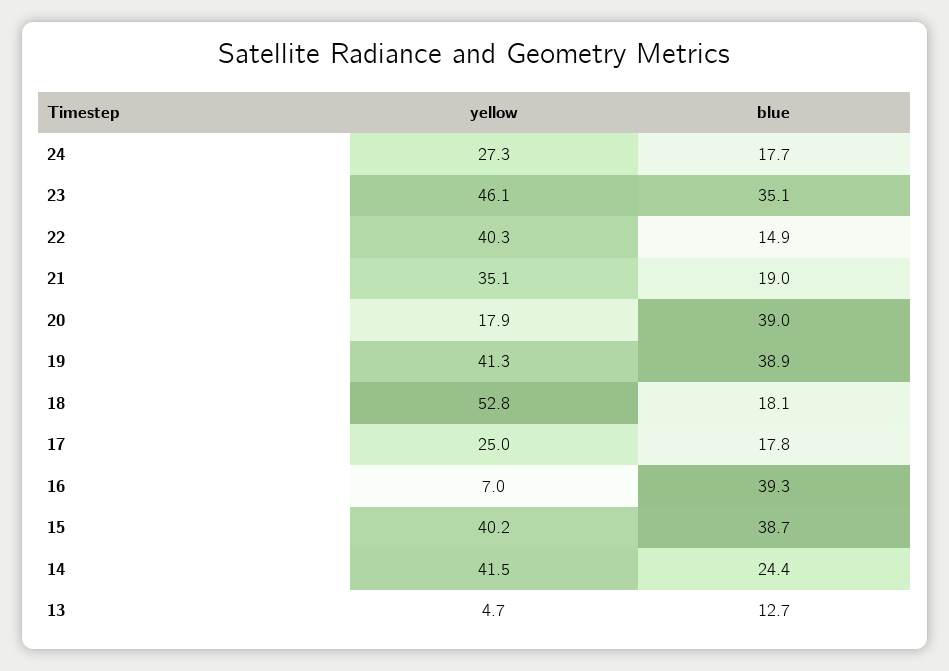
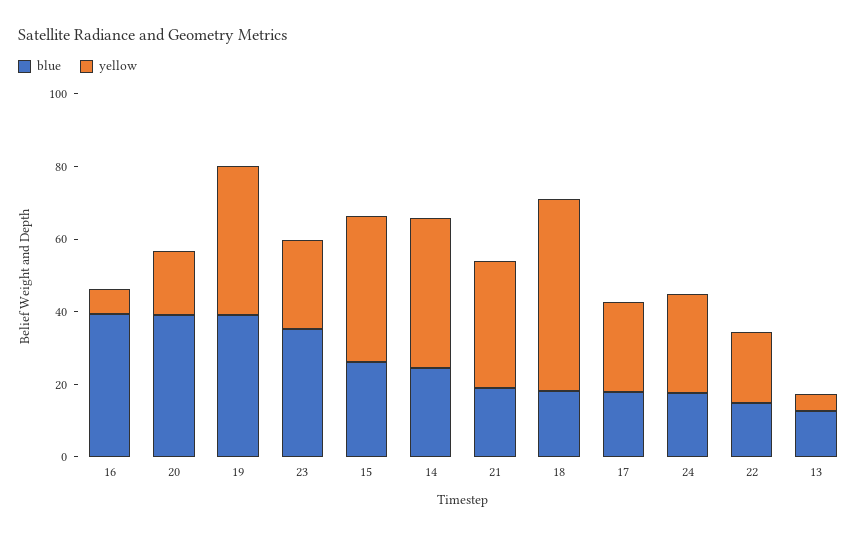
  {
    "yellow": {
      "24": 27.3,
-     "23": 46.1,
+     "23": 25,
-     "22": 40.3,
+     "22": 20,
      "21": 35.1,
      "20": 17.9,
      "19": 41.3,
      "18": 52.8,
      "17": 25,
      "16": 7,
      "15": 40.2,
      "14": 41.5,
      "13": 4.7
    },
    "blue": {
      "24": 17.7,
      "23": 35.1,
      "22": 14.9,
      "21": 19,
      "20": 39,
      "19": 38.9,
      "18": 18.1,
      "17": 17.8,
      "16": 39.3,
-     "15": 38.7,
+     "15": 25,
      "14": 24.4,
      "13": 12.7
    }
  }

